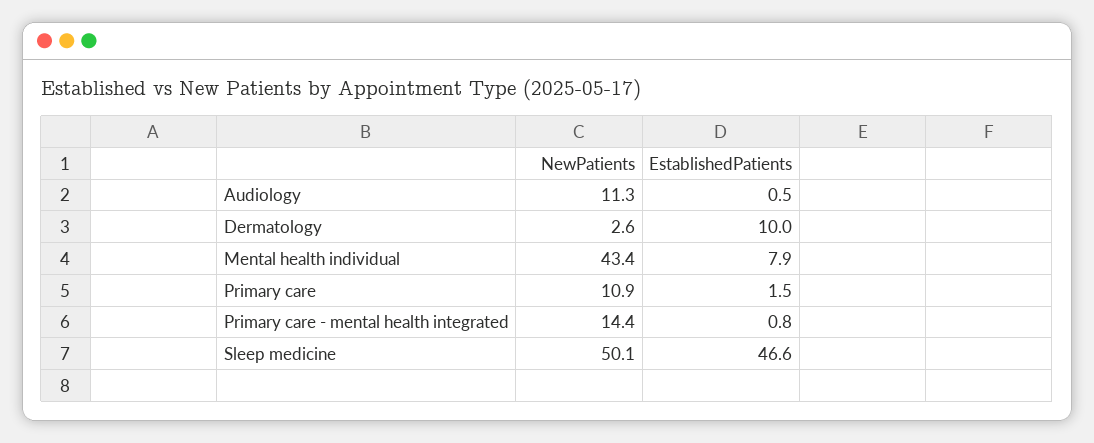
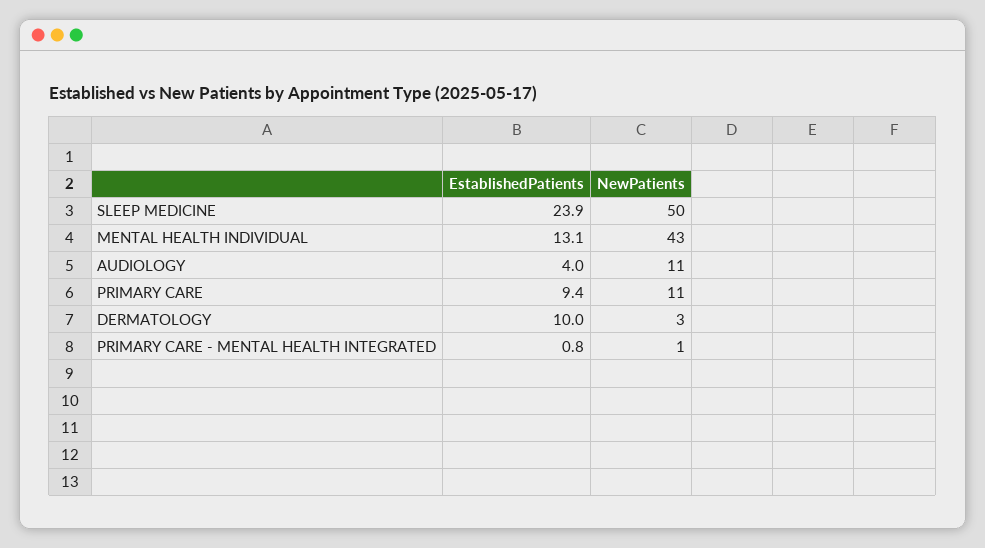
  {
    "NewPatients": {
      "Audiology": 11.3,
      "Dermatology": 2.6,
      "Mental health individual": 43.4,
      "Primary care": 10.9,
-     "Primary care - mental health integrated": 14.4,
+     "Primary care - mental health integrated": 1,
      "Sleep medicine": 50.1
    },
    "EstablishedPatients": {
-     "Audiology": 0.5,
+     "Audiology": 4,
      "Dermatology": 10,
-     "Mental health individual": 7.9,
+     "Mental health individual": 13.1,
-     "Primary care": 1.5,
+     "Primary care": 9.4,
      "Primary care - mental health integrated": 0.8,
-     "Sleep medicine": 46.6
+     "Sleep medicine": 23.9
    }
  }

